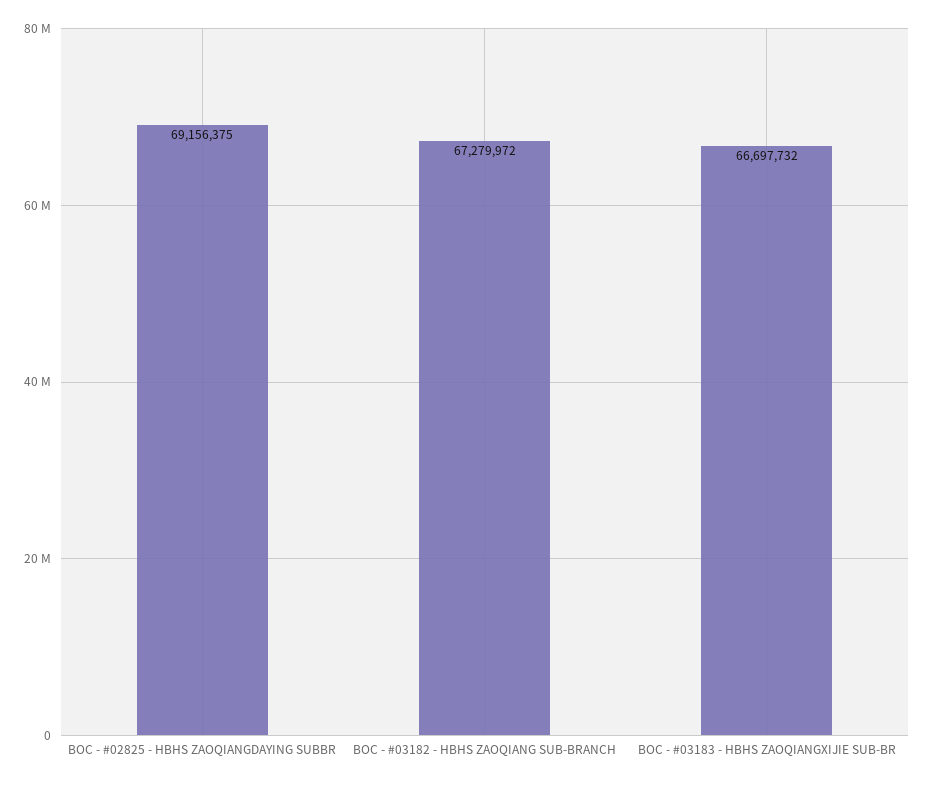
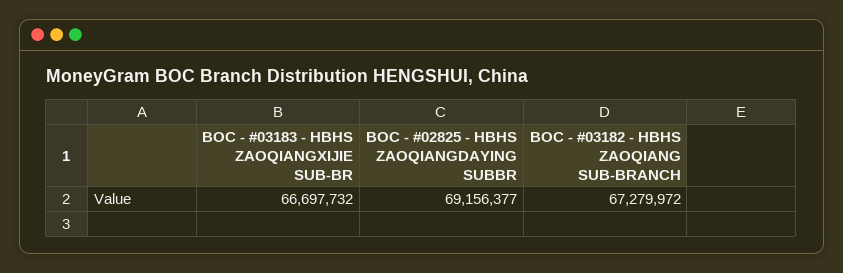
  {
-   "BOC - #02825 - HBHS ZAOQIANGDAYING SUBBR": 69156375,
+   "BOC - #02825 - HBHS ZAOQIANGDAYING SUBBR": 69156377,
    "BOC - #03182 - HBHS ZAOQIANG SUB-BRANCH": 67279972,
    "BOC - #03183 - HBHS ZAOQIANGXIJIE SUB-BR": 66697732
  }

